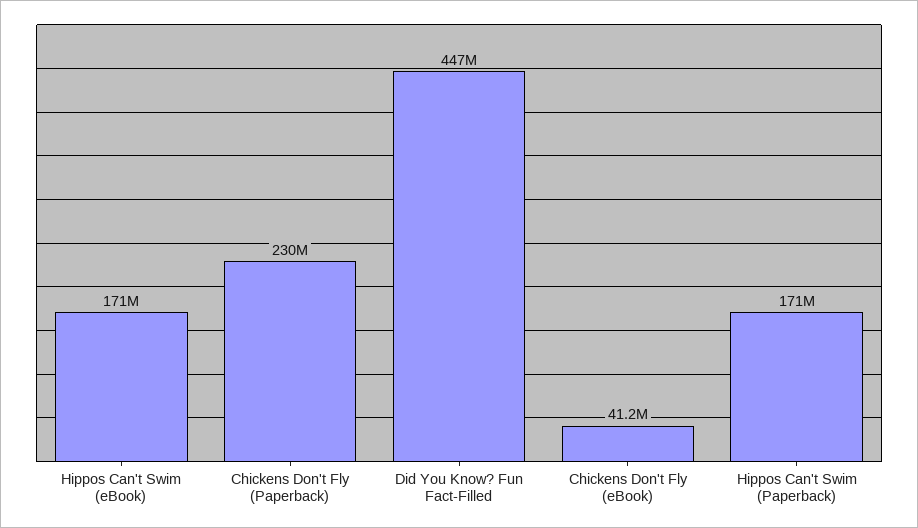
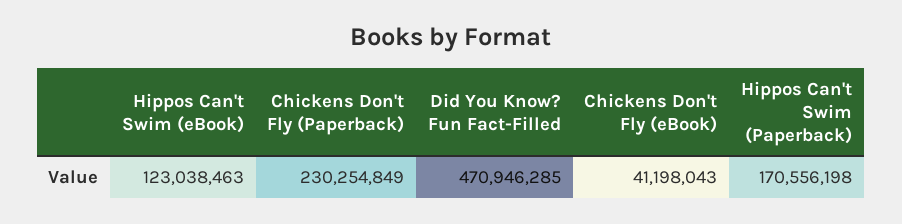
  {
-   "Hippos Can't Swim (eBook)": 171000000,
+   "Hippos Can't Swim (eBook)": 123038463,
    "Chickens Don't Fly (Paperback)": 230254849,
-   "Did You Know? Fun Fact-Filled": 447000000,
+   "Did You Know? Fun Fact-Filled": 470946285,
    "Chickens Don't Fly (eBook)": 41198043,
    "Hippos Can't Swim (Paperback)": 170556198
  }

